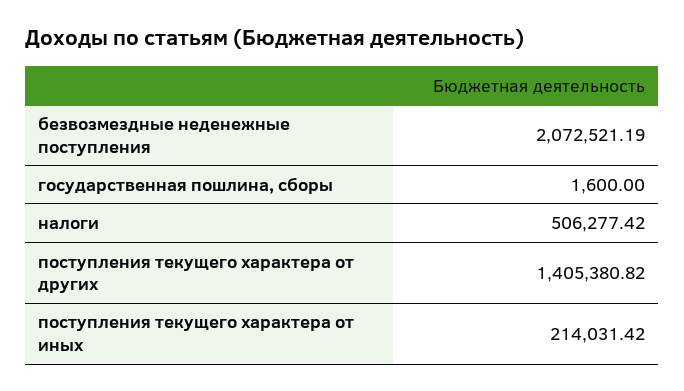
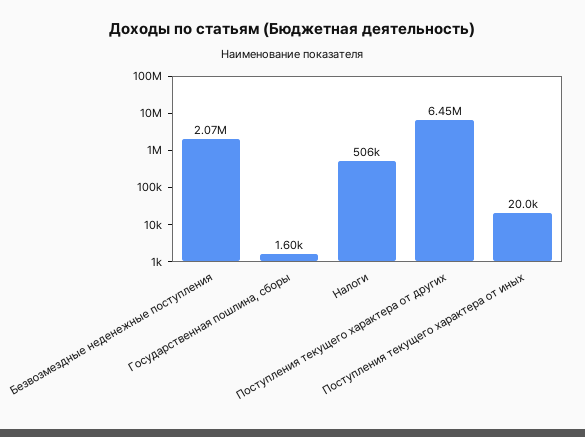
  {
    "безвозмездные неденежные поступления": 2072521.19,
    "государственная пошлина, сборы": 1600,
    "налоги": 506277.42,
-   "поступления текущего характера от других": 1405380.82,
+   "поступления текущего характера от других": 6450000,
-   "поступления текущего характера от иных": 214031.42
+   "поступления текущего характера от иных": 20000
  }

